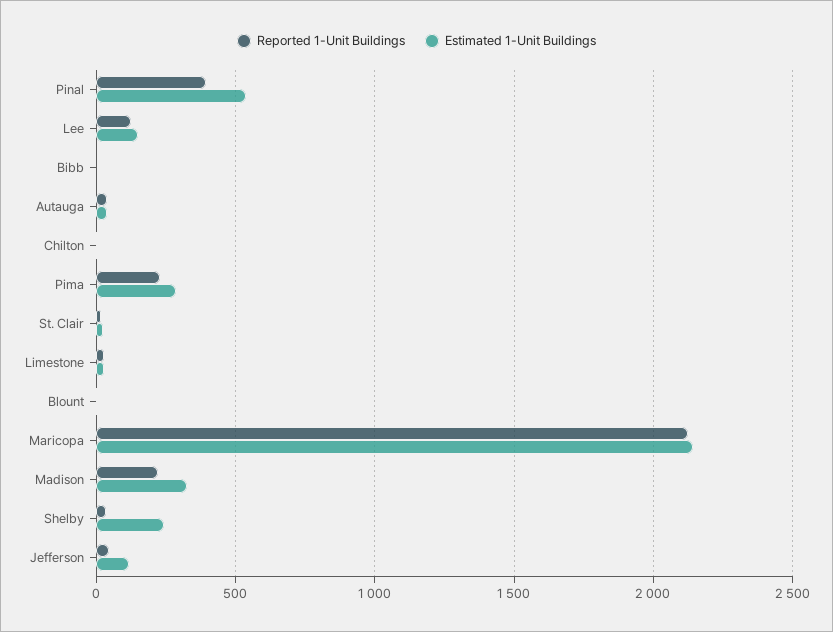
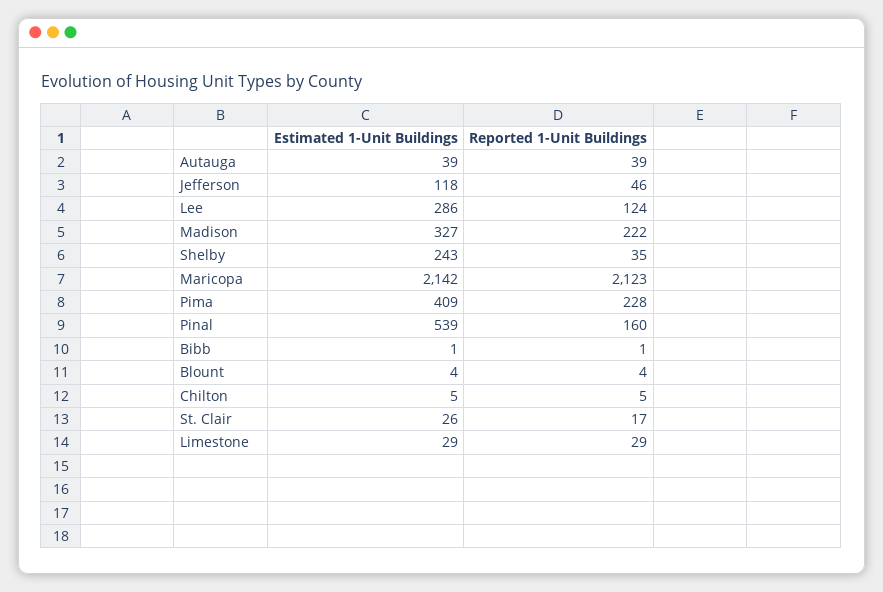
  {
    "Reported 1-Unit Buildings": {
-     "Pinal": 400,
+     "Pinal": 160,
      "Lee": 124,
      "Bibb": 1,
      "Autauga": 39,
      "Chilton": 5,
      "Pima": 228,
      "St. Clair": 17,
      "Limestone": 29,
      "Blount": 4,
      "Maricopa": 2123,
      "Madison": 222,
      "Shelby": 35,
      "Jefferson": 46
    },
    "Estimated 1-Unit Buildings": {
      "Pinal": 539,
-     "Lee": 150,
+     "Lee": 286,
      "Bibb": 1,
      "Autauga": 39,
      "Chilton": 5,
-     "Pima": 300,
+     "Pima": 409,
      "St. Clair": 26,
      "Limestone": 29,
      "Blount": 4,
      "Maricopa": 2142,
      "Madison": 327,
      "Shelby": 243,
      "Jefferson": 118
    }
  }

